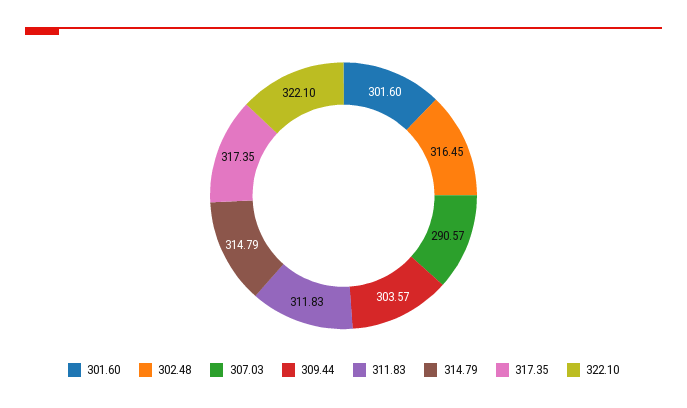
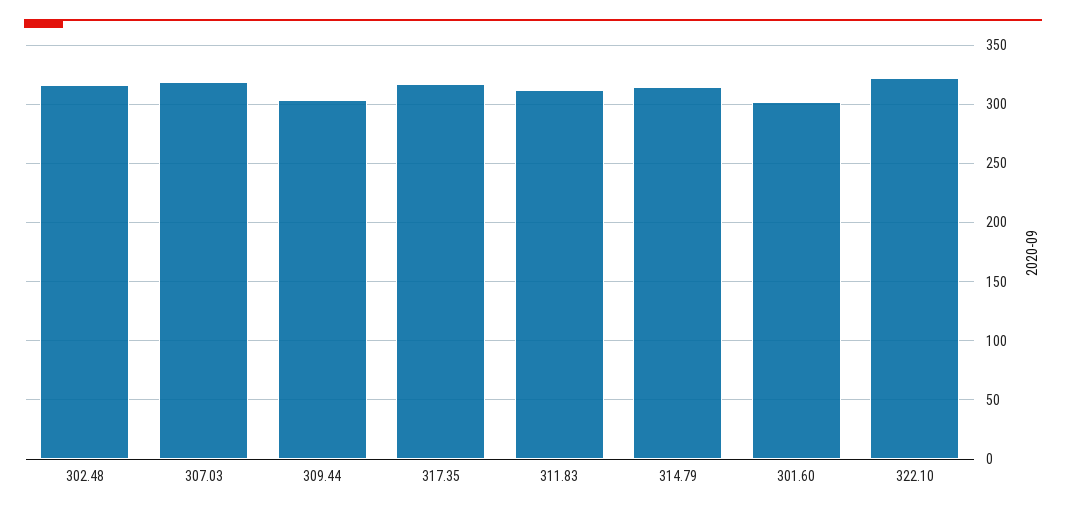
  {
    "301.60": 301.6,
    "302.48": 316.45,
-   "307.03": 290.57,
+   "307.03": 320,
    "309.44": 303.57,
    "311.83": 311.83,
    "314.79": 314.79,
    "317.35": 317.35,
    "322.10": 322.1
  }

